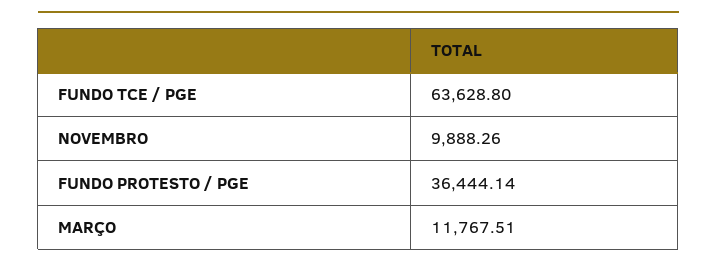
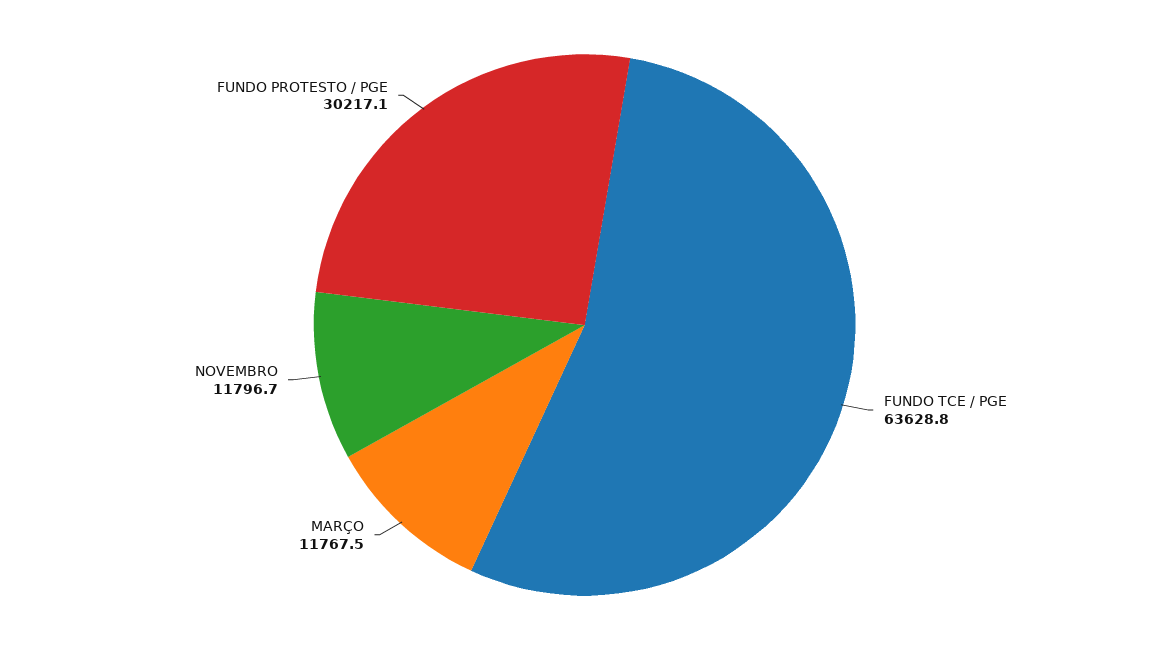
  {
    "FUNDO TCE / PGE": 63628.8,
-   "NOVEMBRO": 9888.26,
+   "NOVEMBRO": 11796.7,
-   "FUNDO PROTESTO / PGE": 36444.14,
+   "FUNDO PROTESTO / PGE": 30217.1,
    "MARÇO": 11767.51
  }

